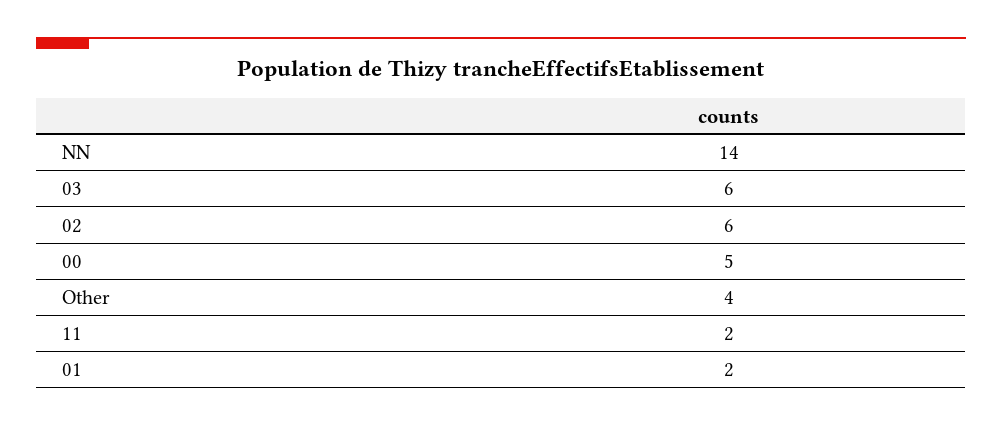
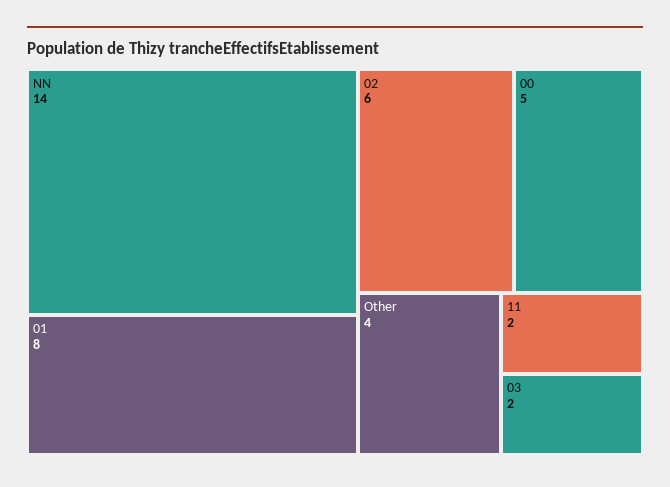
  {
    "NN": 14,
-   "03": 6,
+   "03": 2,
    "02": 6,
    "00": 5,
    "Other": 4,
    "11": 2,
-   "01": 2
+   "01": 8
  }

